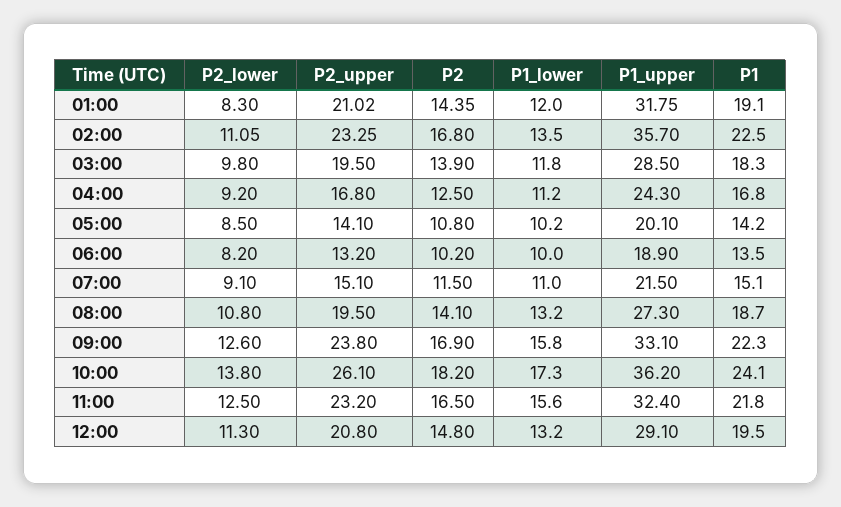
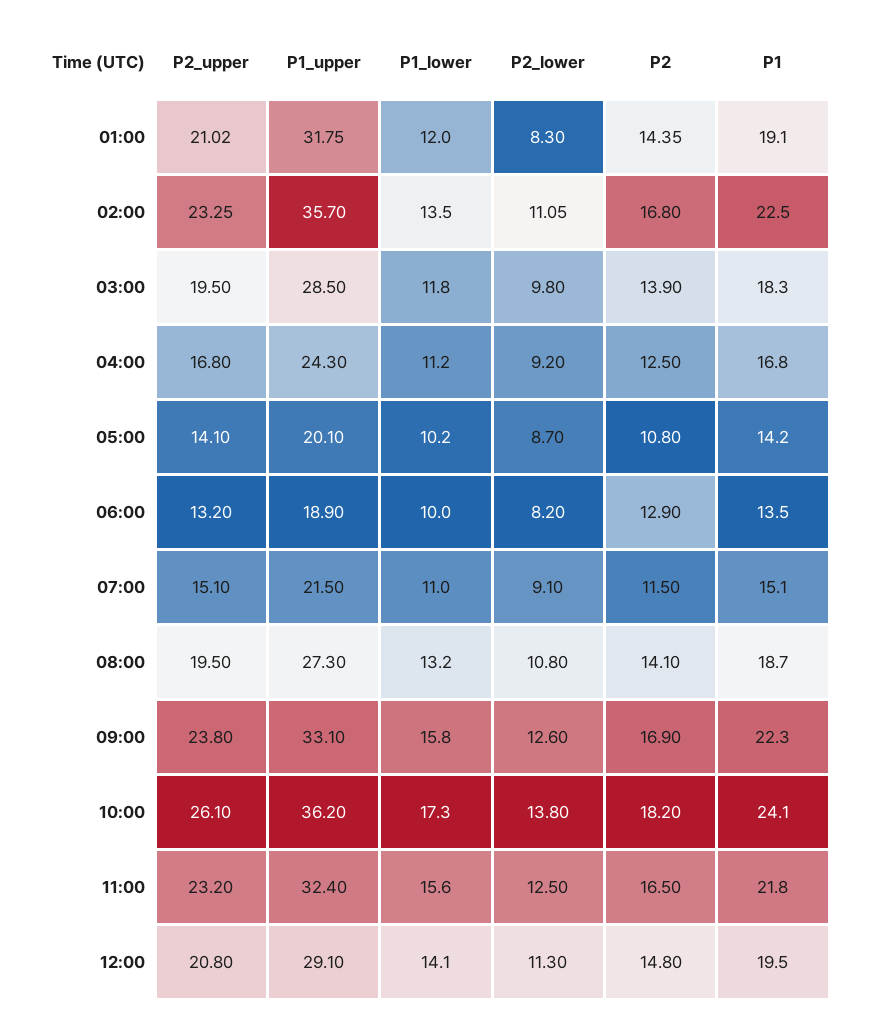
  {
    "P2_lower": {
      "01:00": 8.3,
      "02:00": 11.05,
      "03:00": 9.8,
      "04:00": 9.2,
-     "05:00": 8.5,
+     "05:00": 8.7,
      "06:00": 8.2,
      "07:00": 9.1,
      "08:00": 10.8,
      "09:00": 12.6,
      "10:00": 13.8,
      "11:00": 12.5,
      "12:00": 11.3
    },
    "P2_upper": {
      "01:00": 21.02,
      "02:00": 23.25,
      "03:00": 19.5,
      "04:00": 16.8,
      "05:00": 14.1,
      "06:00": 13.2,
      "07:00": 15.1,
      "08:00": 19.5,
      "09:00": 23.8,
      "10:00": 26.1,
      "11:00": 23.2,
      "12:00": 20.8
    },
    "P2": {
      "01:00": 14.35,
      "02:00": 16.8,
      "03:00": 13.9,
      "04:00": 12.5,
      "05:00": 10.8,
-     "06:00": 10.2,
+     "06:00": 12.9,
      "07:00": 11.5,
      "08:00": 14.1,
      "09:00": 16.9,
      "10:00": 18.2,
      "11:00": 16.5,
      "12:00": 14.8
    },
    "P1_lower": {
      "01:00": 12,
      "02:00": 13.5,
      "03:00": 11.8,
      "04:00": 11.2,
      "05:00": 10.2,
      "06:00": 10,
      "07:00": 11,
      "08:00": 13.2,
      "09:00": 15.8,
      "10:00": 17.3,
      "11:00": 15.6,
-     "12:00": 13.2
+     "12:00": 14.1
    },
    "P1_upper": {
      "01:00": 31.75,
      "02:00": 35.7,
      "03:00": 28.5,
      "04:00": 24.3,
      "05:00": 20.1,
      "06:00": 18.9,
      "07:00": 21.5,
      "08:00": 27.3,
      "09:00": 33.1,
      "10:00": 36.2,
      "11:00": 32.4,
      "12:00": 29.1
    },
    "P1": {
      "01:00": 19.1,
      "02:00": 22.5,
      "03:00": 18.3,
      "04:00": 16.8,
      "05:00": 14.2,
      "06:00": 13.5,
      "07:00": 15.1,
      "08:00": 18.7,
      "09:00": 22.3,
      "10:00": 24.1,
      "11:00": 21.8,
      "12:00": 19.5
    }
  }

